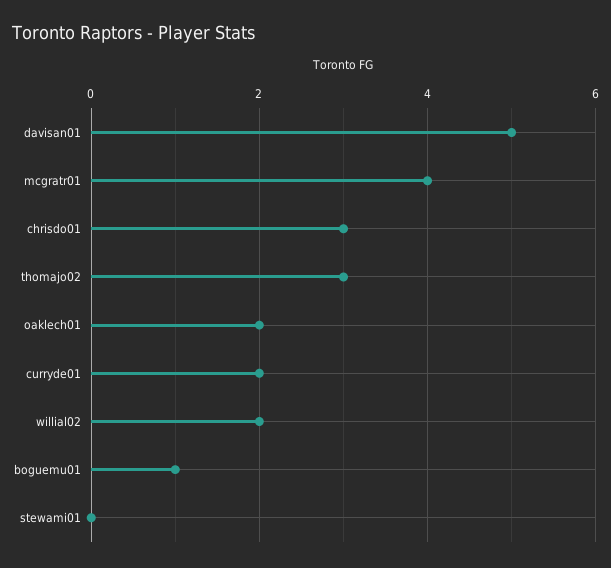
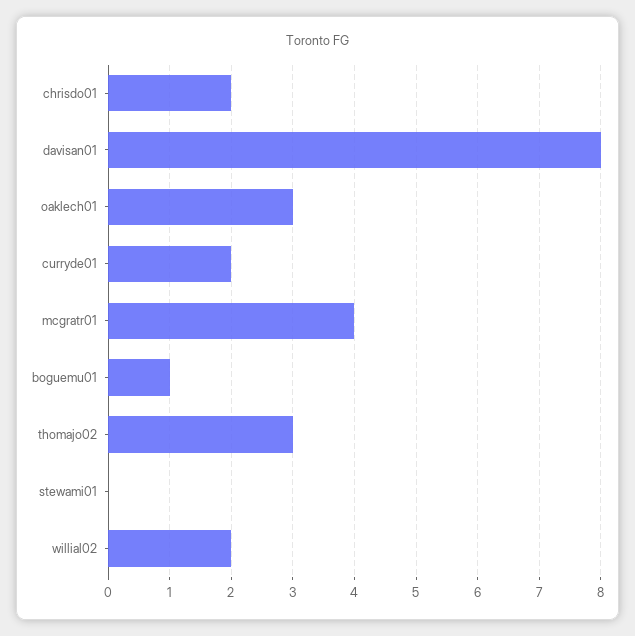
  {
-   "davisan01": 5,
+   "davisan01": 8,
    "mcgratr01": 4,
-   "chrisdo01": 3,
+   "chrisdo01": 2,
    "thomajo02": 3,
-   "oaklech01": 2,
+   "oaklech01": 3,
    "curryde01": 2,
    "willial02": 2,
    "boguemu01": 1,
    "stewami01": 0
  }

